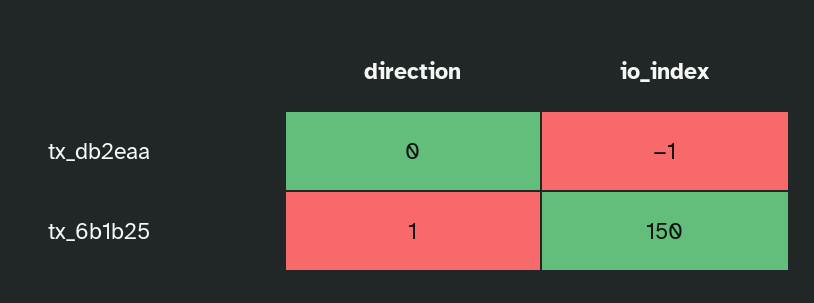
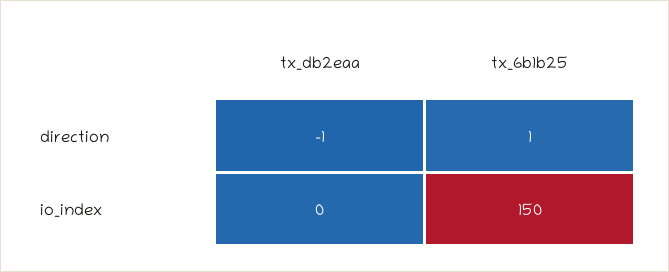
  {
    "direction": {
-     "tx_db2eaa": 0,
+     "tx_db2eaa": -1,
      "tx_6b1b25": 1
    },
    "io_index": {
-     "tx_db2eaa": -1,
+     "tx_db2eaa": 0,
      "tx_6b1b25": 150
    }
  }

